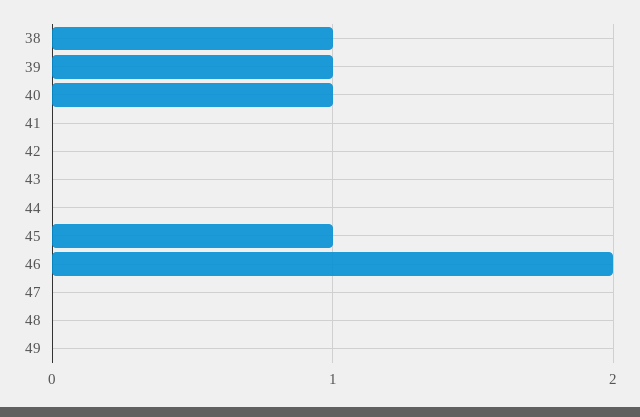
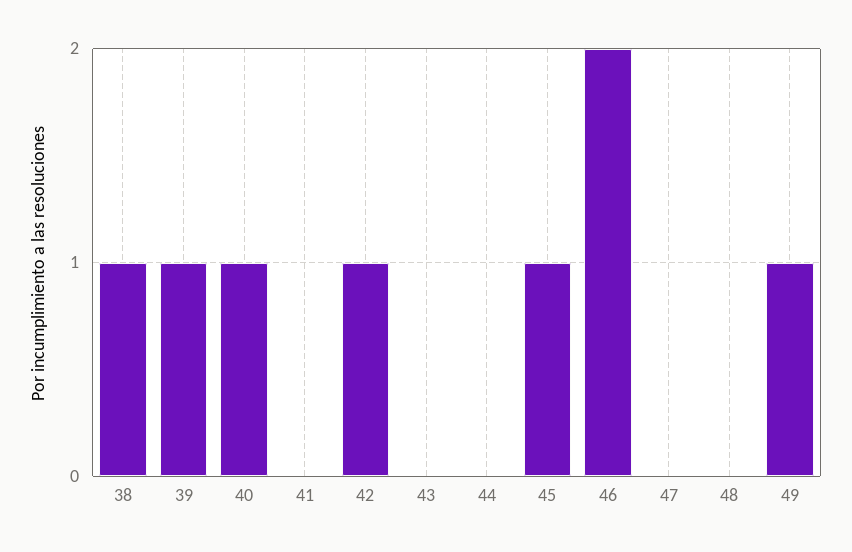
  {
    "38": 1,
    "39": 1,
    "40": 1,
    "41": 0,
-   "42": 0,
+   "42": 1,
    "43": 0,
    "44": 0,
    "45": 1,
    "46": 2,
    "47": 0,
    "48": 0,
-   "49": 0
+   "49": 1
  }

